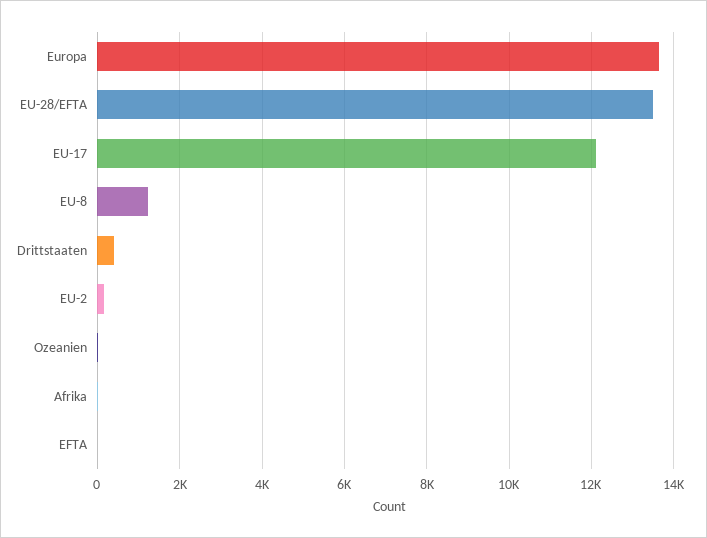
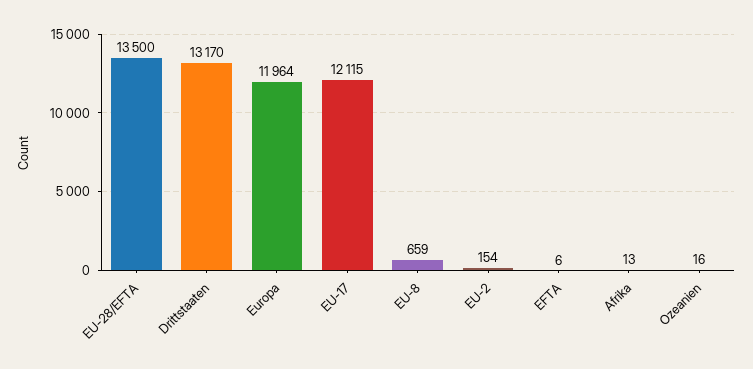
  {
-   "Europa": 13600,
+   "Europa": 11964,
    "EU-28/EFTA": 13500,
    "EU-17": 12115,
-   "EU-8": 1200,
+   "EU-8": 659,
-   "Drittstaaten": 400,
+   "Drittstaaten": 13170,
    "EU-2": 154,
    "Ozeanien": 16,
    "Afrika": 13,
    "EFTA": 6
  }

